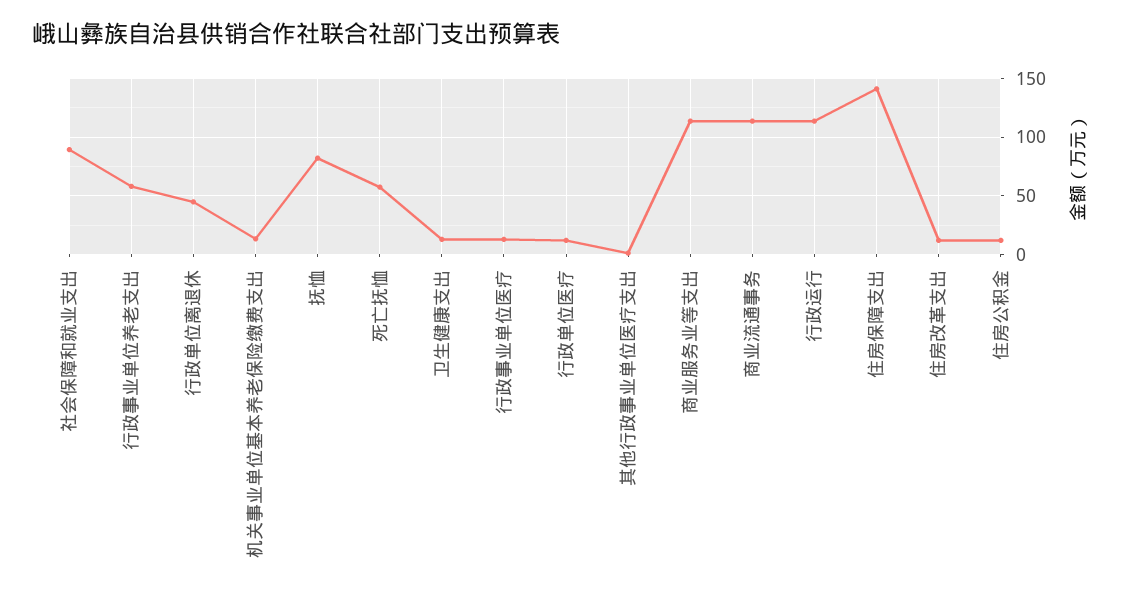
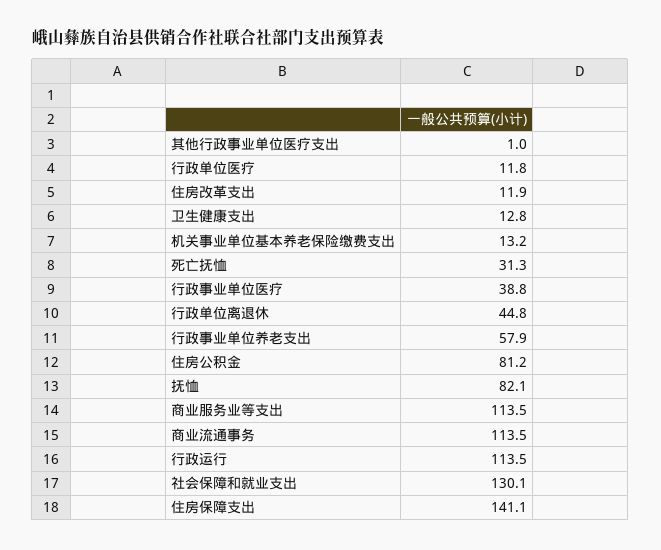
  {
-   "社会保障和就业支出": 90,
+   "社会保障和就业支出": 130.1,
    "行政事业单位养老支出": 57.9,
    "行政单位离退休": 44.8,
    "机关事业单位基本养老保险缴费支出": 13.2,
    "抚恤": 82.1,
-   "死亡抚恤": 60,
+   "死亡抚恤": 31.3,
    "卫生健康支出": 12.8,
-   "行政事业单位医疗": 10,
+   "行政事业单位医疗": 38.8,
    "行政单位医疗": 11.8,
    "其他行政事业单位医疗支出": 1,
    "商业服务业等支出": 113.5,
    "商业流通事务": 113.5,
    "行政运行": 113.5,
    "住房保障支出": 141.1,
    "住房改革支出": 11.9,
-   "住房公积金": 10
+   "住房公积金": 81.2
  }

